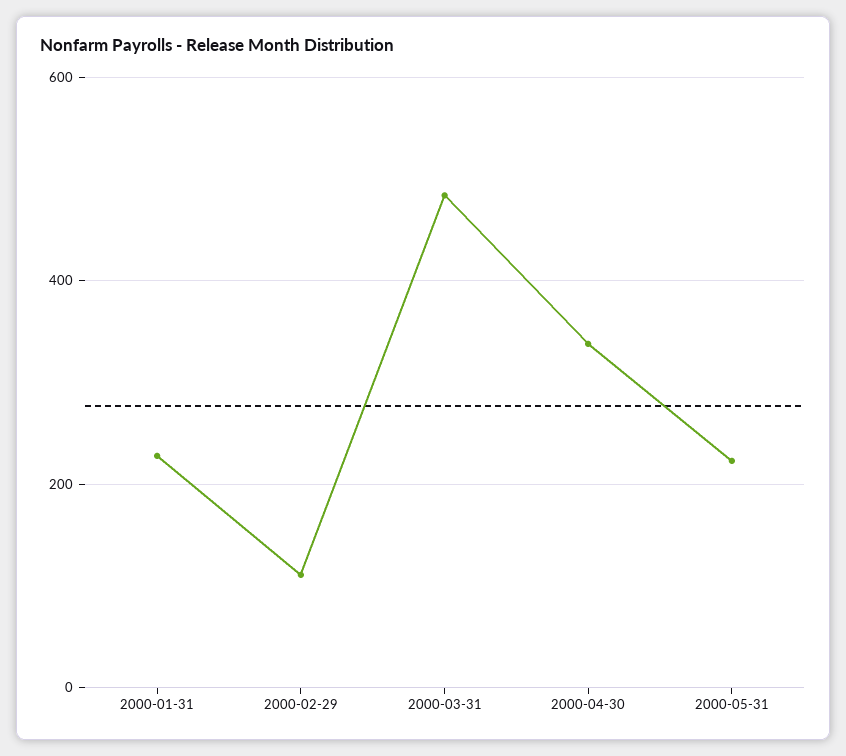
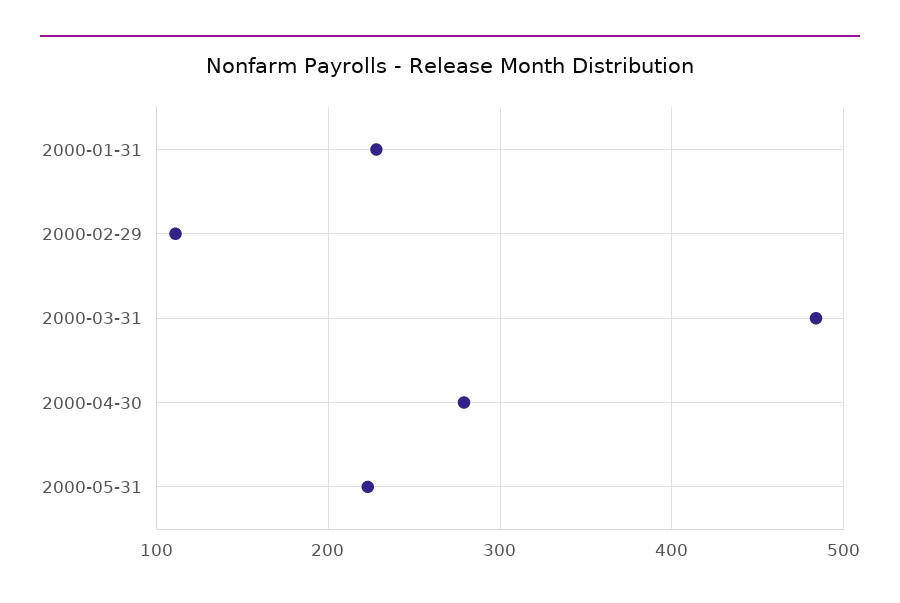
  {
    "2000-01-31": 230,
    "2000-02-29": 110,
    "2000-03-31": 480,
-   "2000-04-30": 340,
+   "2000-04-30": 280,
    "2000-05-31": 220
  }

